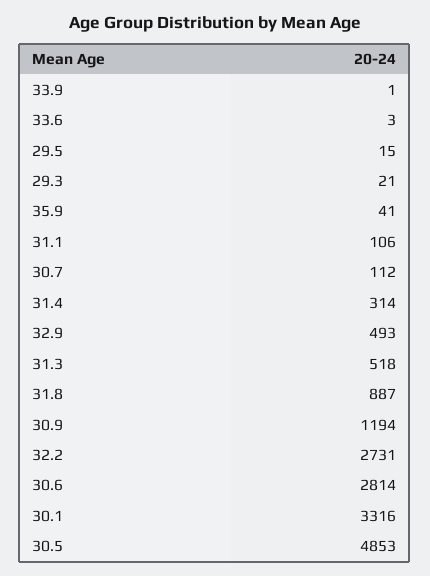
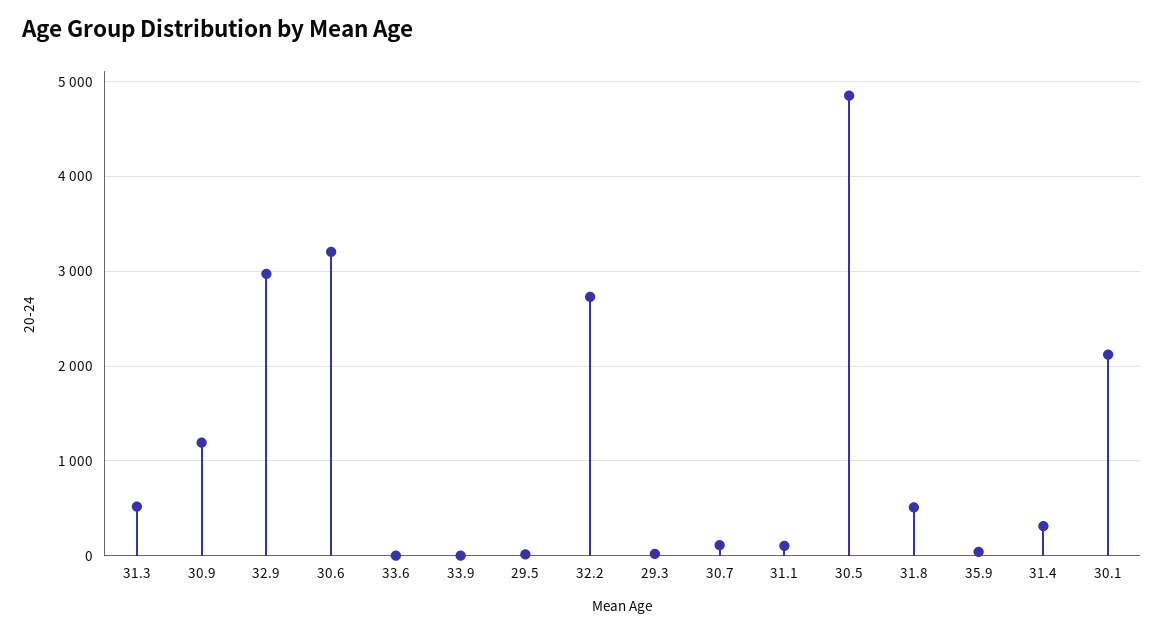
  {
    "33.9": 1,
    "33.6": 3,
    "29.5": 15,
    "29.3": 21,
    "35.9": 41,
    "31.1": 106,
    "30.7": 112,
    "31.4": 314,
-   "32.9": 493,
+   "32.9": 3000,
    "31.3": 518,
-   "31.8": 887,
+   "31.8": 500,
    "30.9": 1194,
    "32.2": 2731,
-   "30.6": 2814,
+   "30.6": 3200,
-   "30.1": 3316,
+   "30.1": 2100,
    "30.5": 4853
  }

